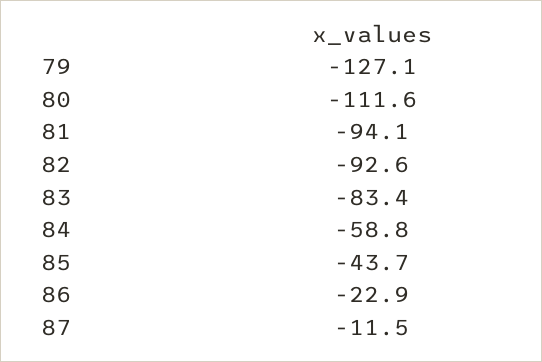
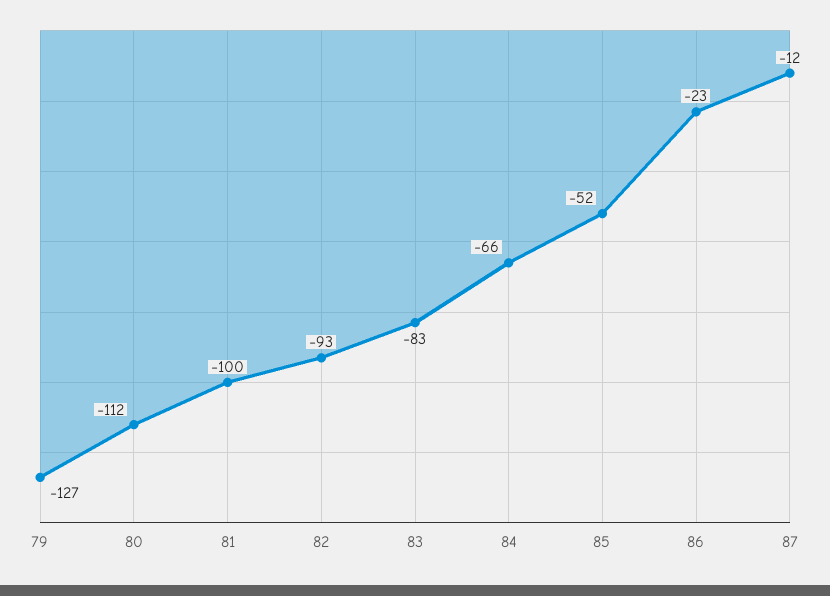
  {
    "79": -127.1,
    "80": -111.6,
-   "81": -94.1,
+   "81": -100,
    "82": -92.6,
    "83": -83.4,
-   "84": -58.8,
+   "84": -66,
-   "85": -43.7,
+   "85": -52,
    "86": -22.9,
    "87": -11.5
  }

